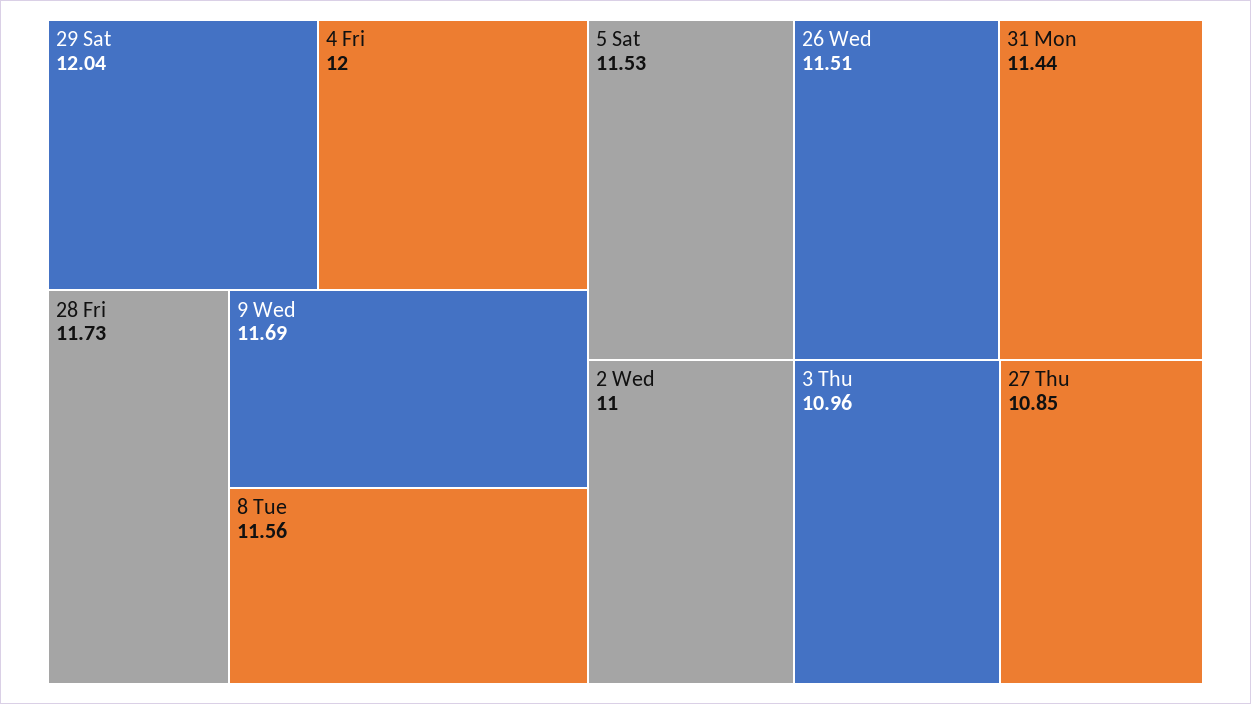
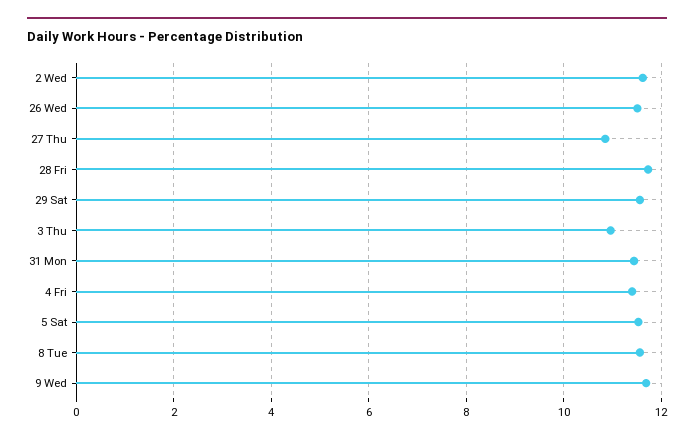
  {
-   "29 Sat": 12.04,
+   "29 Sat": 11.6,
-   "4 Fri": 12,
+   "4 Fri": 11.4,
    "28 Fri": 11.73,
    "9 Wed": 11.69,
    "8 Tue": 11.56,
    "5 Sat": 11.53,
    "26 Wed": 11.51,
    "31 Mon": 11.44,
-   "2 Wed": 11,
+   "2 Wed": 11.6,
    "3 Thu": 10.96,
    "27 Thu": 10.85
  }

